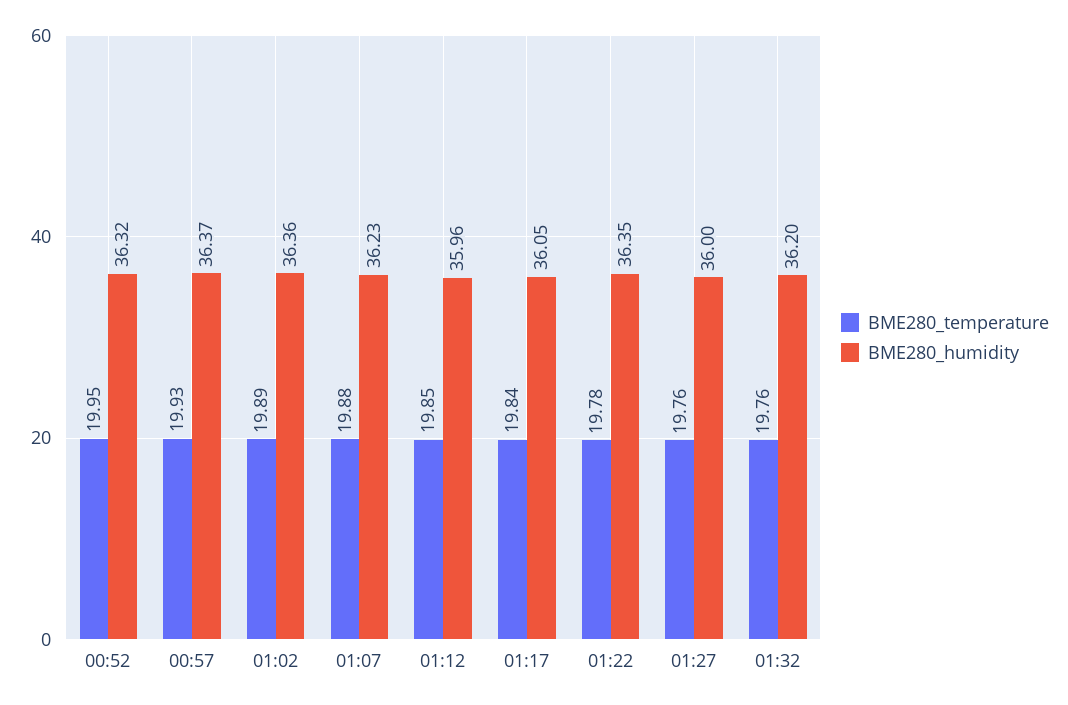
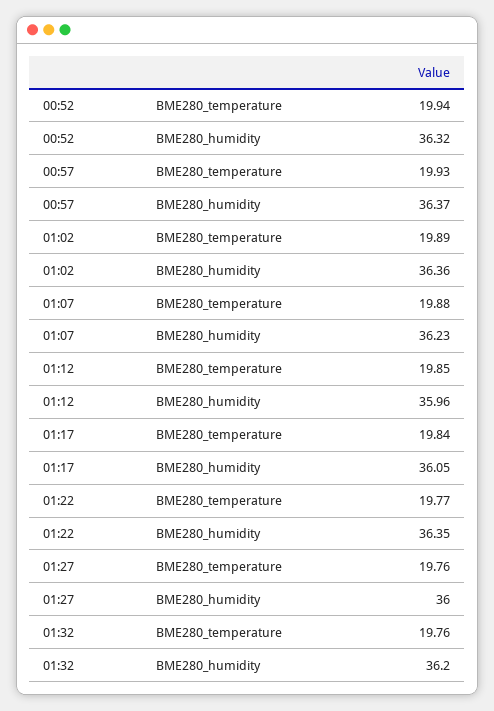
  {
    "BME280_temperature": {
-     "00:52": 19.95,
+     "00:52": 19.94,
      "00:57": 19.93,
      "01:02": 19.89,
      "01:07": 19.88,
      "01:12": 19.85,
      "01:17": 19.84,
-     "01:22": 19.78,
+     "01:22": 19.77,
      "01:27": 19.76,
      "01:32": 19.76
    },
    "BME280_humidity": {
      "00:52": 36.32,
      "00:57": 36.37,
      "01:02": 36.36,
      "01:07": 36.23,
      "01:12": 35.96,
      "01:17": 36.05,
      "01:22": 36.35,
      "01:27": 36,
      "01:32": 36.2
    }
  }

